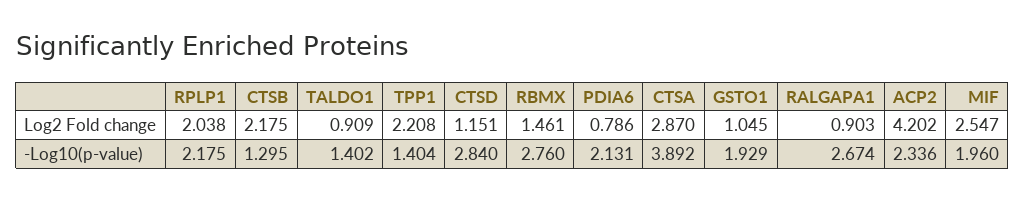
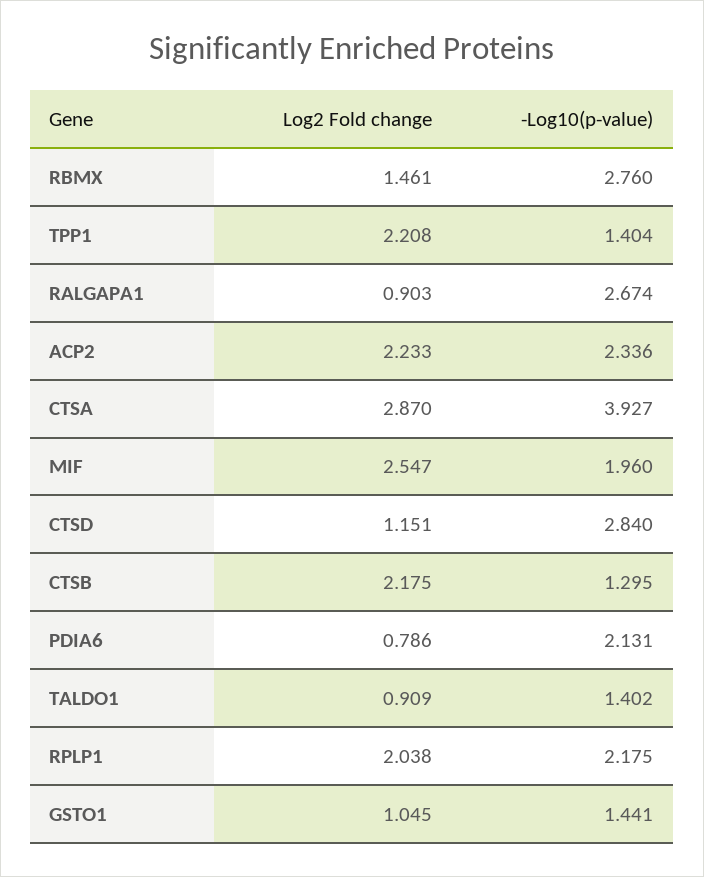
  {
    "RPLP1": {
      "Log2 Fold change": 2.038,
      "-Log10(p-value)": 2.175
    },
    "CTSB": {
      "Log2 Fold change": 2.175,
      "-Log10(p-value)": 1.295
    },
    "TALDO1": {
      "Log2 Fold change": 0.909,
      "-Log10(p-value)": 1.402
    },
    "TPP1": {
      "Log2 Fold change": 2.208,
      "-Log10(p-value)": 1.404
    },
    "CTSD": {
      "Log2 Fold change": 1.151,
      "-Log10(p-value)": 2.84
    },
    "RBMX": {
      "Log2 Fold change": 1.461,
      "-Log10(p-value)": 2.76
    },
    "PDIA6": {
      "Log2 Fold change": 0.786,
      "-Log10(p-value)": 2.131
    },
    "CTSA": {
      "Log2 Fold change": 2.87,
-     "-Log10(p-value)": 3.892
+     "-Log10(p-value)": 3.927
    },
    "GSTO1": {
      "Log2 Fold change": 1.045,
-     "-Log10(p-value)": 1.929
+     "-Log10(p-value)": 1.441
    },
    "RALGAPA1": {
      "Log2 Fold change": 0.903,
      "-Log10(p-value)": 2.674
    },
    "ACP2": {
-     "Log2 Fold change": 4.202,
+     "Log2 Fold change": 2.233,
      "-Log10(p-value)": 2.336
    },
    "MIF": {
      "Log2 Fold change": 2.547,
      "-Log10(p-value)": 1.96
    }
  }

